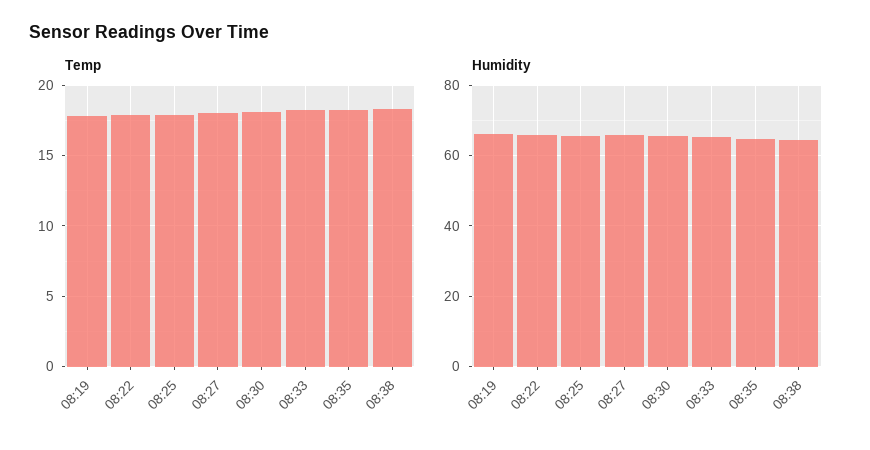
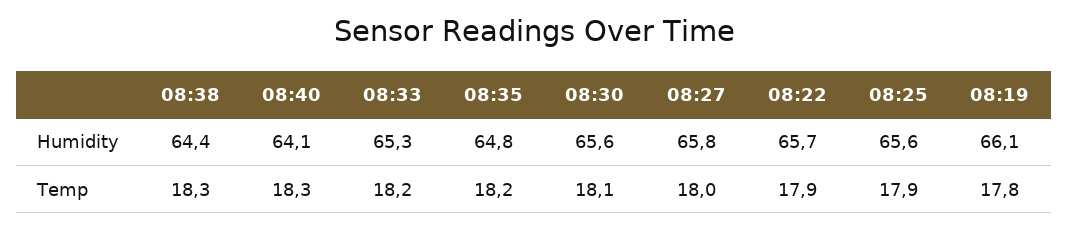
  {
    "Temp": {
      "08:19": 17.8,
      "08:22": 17.9,
      "08:25": 17.9,
      "08:27": 18,
      "08:30": 18.1,
      "08:33": 18.2,
      "08:35": 18.2,
-     "08:38": 18.3
+     "08:38": 18.3,
+     "08:40": 18.3
    },
    "Humidity": {
      "08:19": 66.1,
      "08:22": 65.7,
      "08:25": 65.6,
      "08:27": 65.8,
      "08:30": 65.6,
      "08:33": 65.3,
      "08:35": 64.8,
-     "08:38": 64.4
+     "08:38": 64.4,
+     "08:40": 64.1
    }
  }

